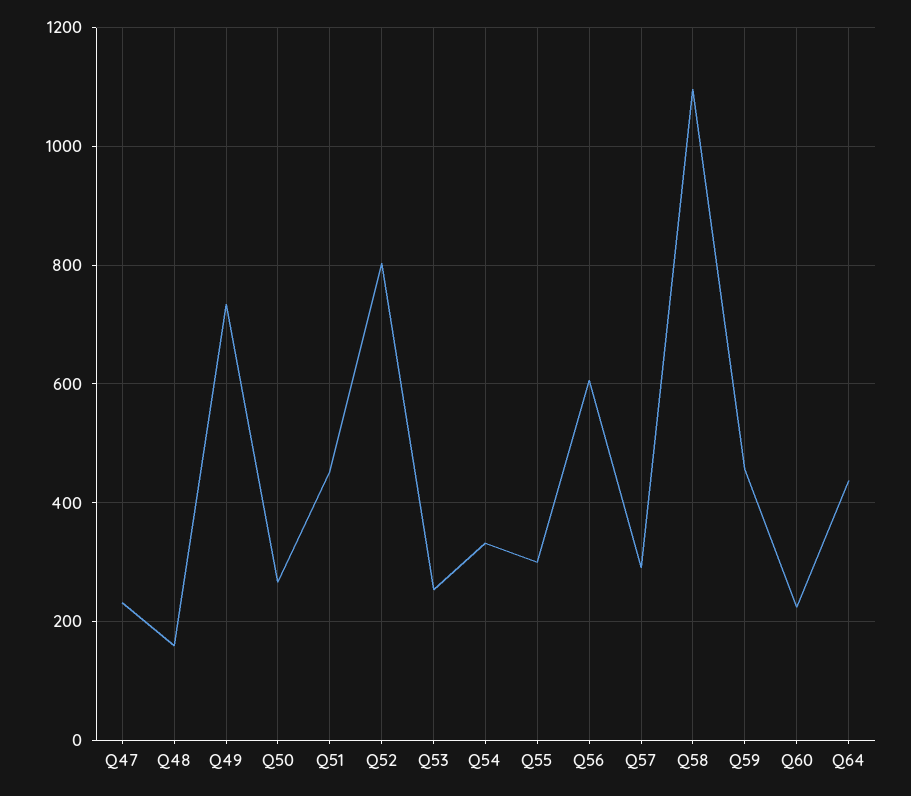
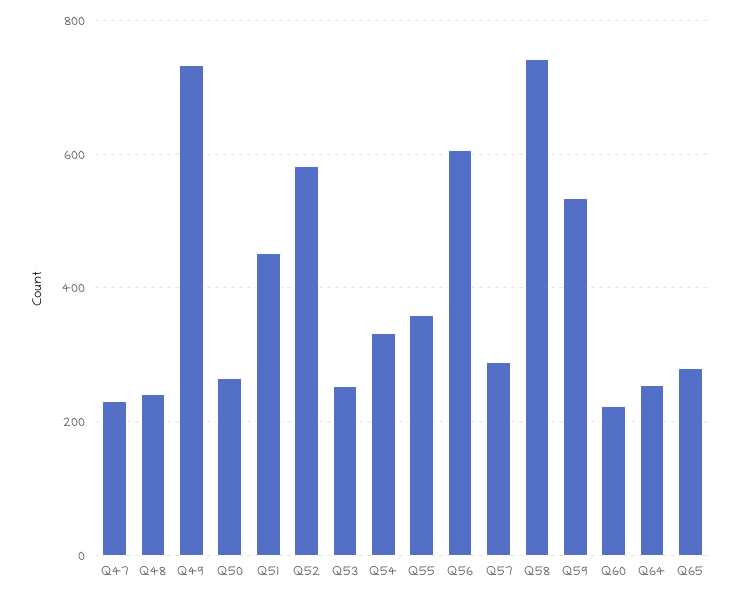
  {
    "Q47": 240,
-   "Q48": 160,
+   "Q48": 240,
    "Q49": 740,
    "Q50": 260,
    "Q51": 460,
-   "Q52": 800,
+   "Q52": 580,
    "Q53": 260,
    "Q54": 340,
-   "Q55": 300,
+   "Q55": 360,
    "Q56": 600,
    "Q57": 300,
-   "Q58": 1100,
+   "Q58": 740,
-   "Q59": 460,
+   "Q59": 540,
    "Q60": 220,
-   "Q64": 440
+   "Q64": 260,
+   "Q65": 280
  }

